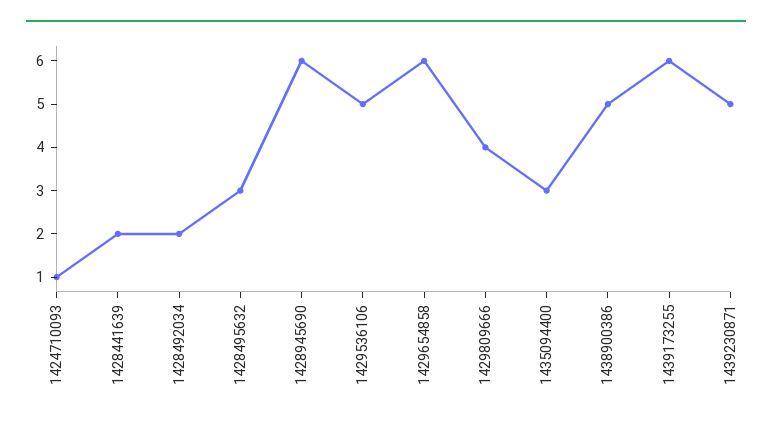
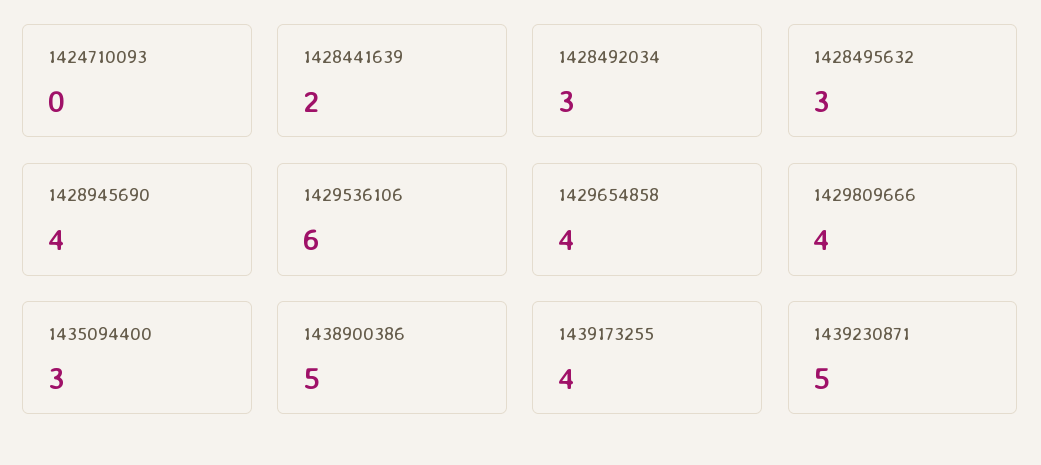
  {
-   "1424710093": 1,
+   "1424710093": 0,
    "1428441639": 2,
-   "1428492034": 2,
+   "1428492034": 3,
    "1428495632": 3,
-   "1428945690": 6,
+   "1428945690": 4,
-   "1429536106": 5,
+   "1429536106": 6,
-   "1429654858": 6,
+   "1429654858": 4,
    "1429809666": 4,
    "1435094400": 3,
    "1438900386": 5,
-   "1439173255": 6,
+   "1439173255": 4,
    "1439230871": 5
  }

